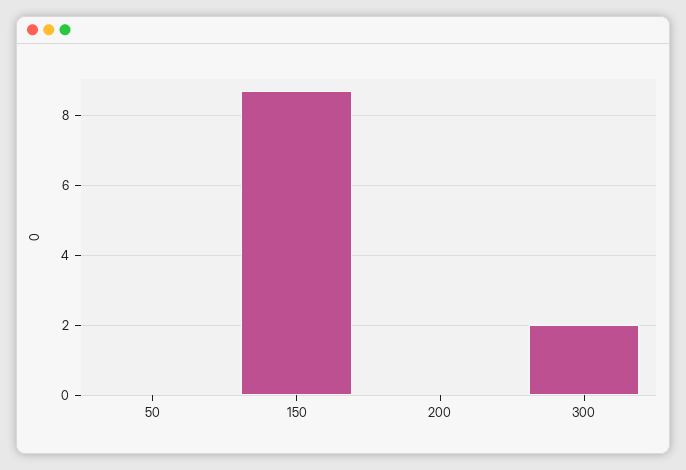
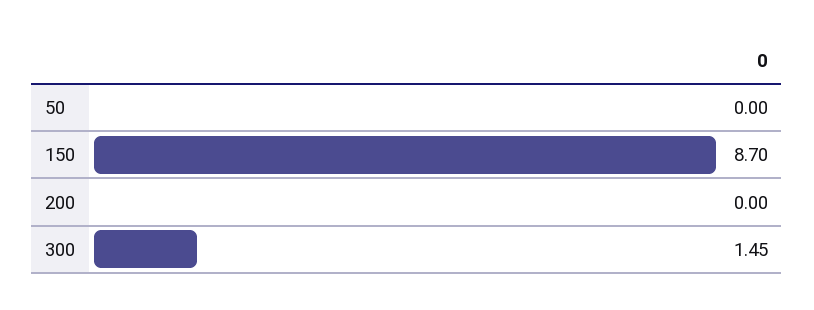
  {
    "50": 0,
    "150": 8.7,
    "200": 0,
-   "300": 2
+   "300": 1.45
  }

